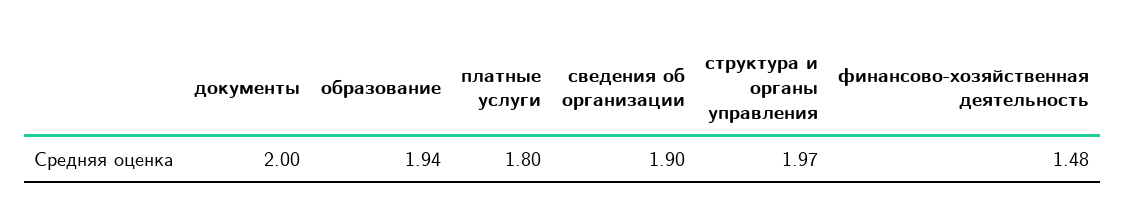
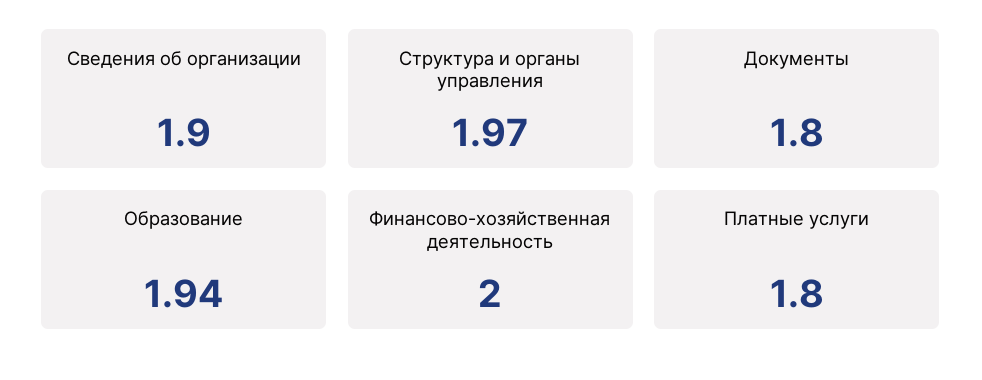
  {
-   "документы": 2,
+   "документы": 1.8,
    "образование": 1.94,
    "платные услуги": 1.8,
    "сведения об организации": 1.9,
    "структура и органы управления": 1.97,
-   "финансово-хозяйственная деятельность": 1.48
+   "финансово-хозяйственная деятельность": 2
  }

